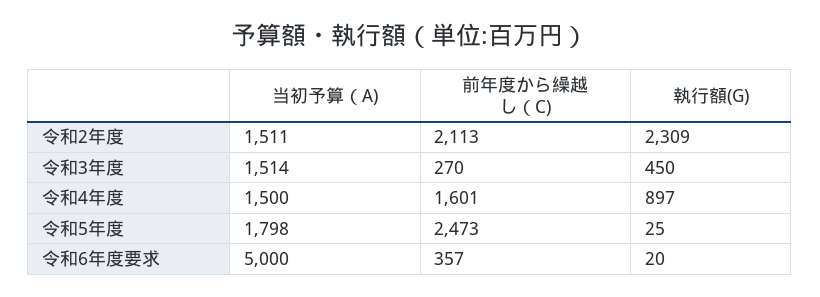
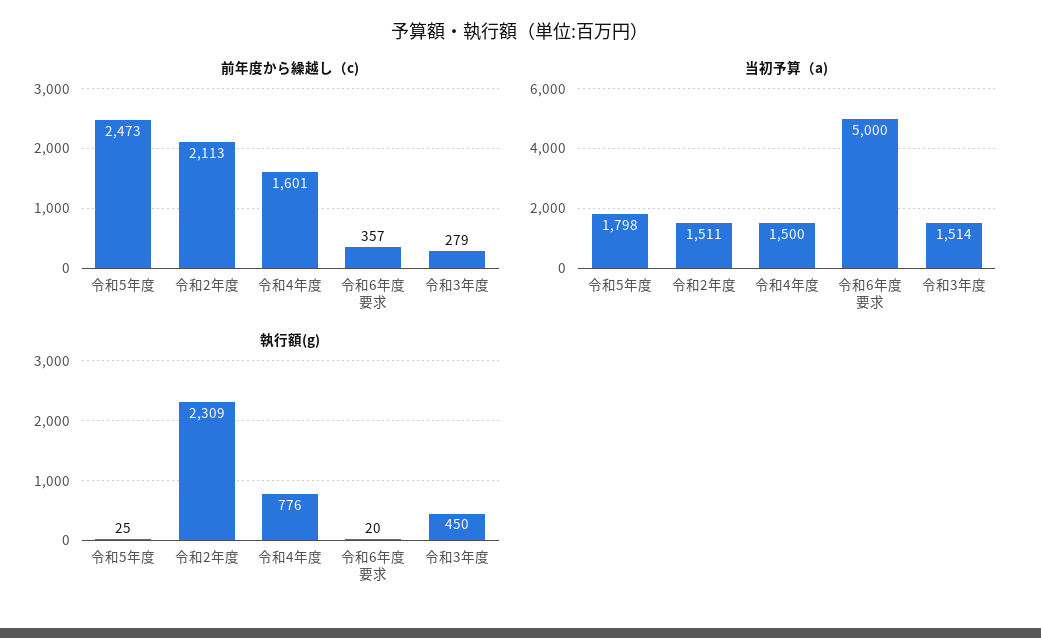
  {
    "当初予算（A)": {
      "令和2年度": 1511,
      "令和3年度": 1514,
      "令和4年度": 1500,
      "令和5年度": 1798,
      "令和6年度要求": 5000
    },
    "前年度から繰越し（C)": {
      "令和2年度": 2113,
-     "令和3年度": 270,
+     "令和3年度": 279,
      "令和4年度": 1601,
      "令和5年度": 2473,
      "令和6年度要求": 357
    },
    "執行額(G)": {
      "令和2年度": 2309,
      "令和3年度": 450,
-     "令和4年度": 897,
+     "令和4年度": 776,
      "令和5年度": 25,
      "令和6年度要求": 20
    }
  }

